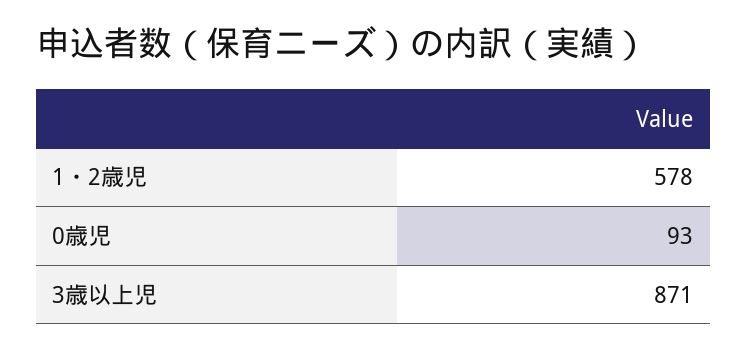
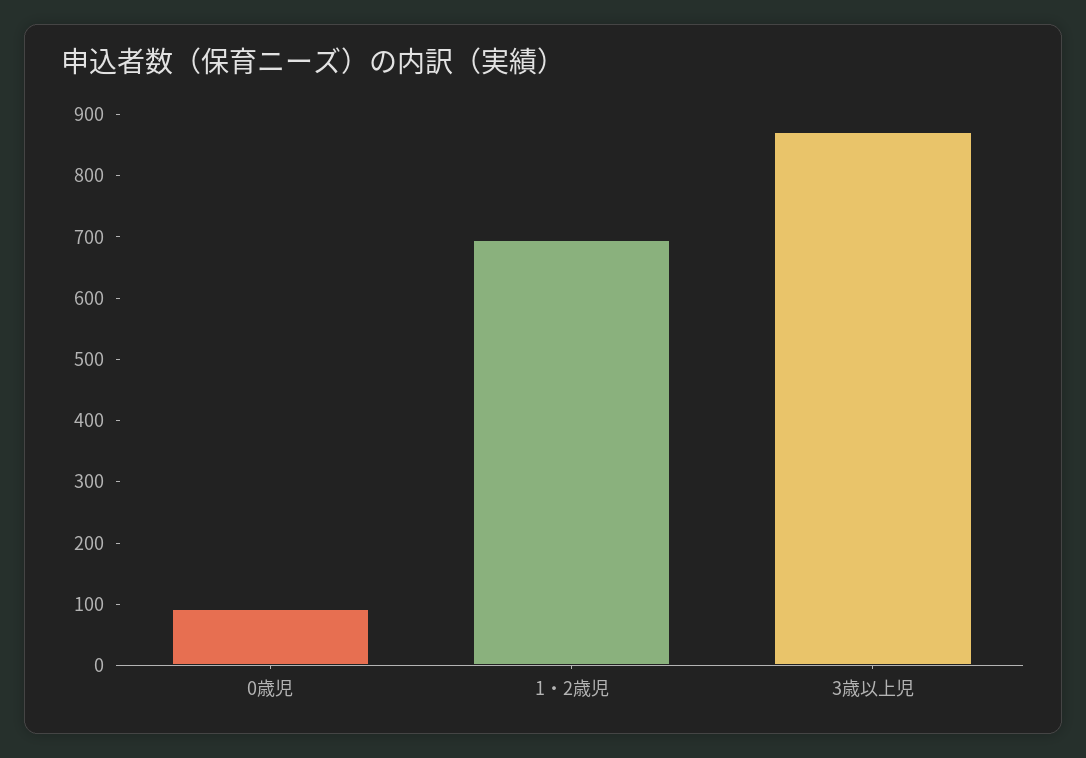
  {
-   "1・2歳児": 578,
+   "1・2歳児": 700,
    "0歳児": 93,
    "3歳以上児": 871
  }

